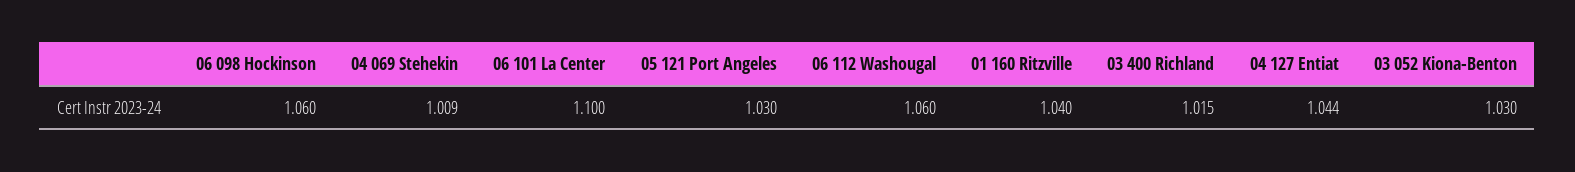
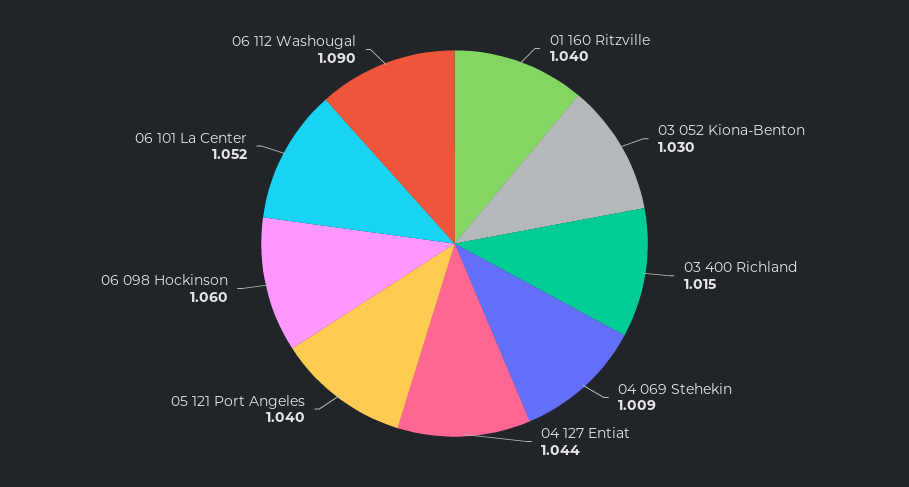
  {
    "06 098 Hockinson": 1.06,
    "04 069 Stehekin": 1.009,
-   "06 101 La Center": 1.1,
+   "06 101 La Center": 1.052,
-   "05 121 Port Angeles": 1.03,
+   "05 121 Port Angeles": 1.04,
-   "06 112 Washougal": 1.06,
+   "06 112 Washougal": 1.09,
    "01 160 Ritzville": 1.04,
    "03 400 Richland": 1.015,
    "04 127 Entiat": 1.044,
    "03 052 Kiona-Benton": 1.03
  }

